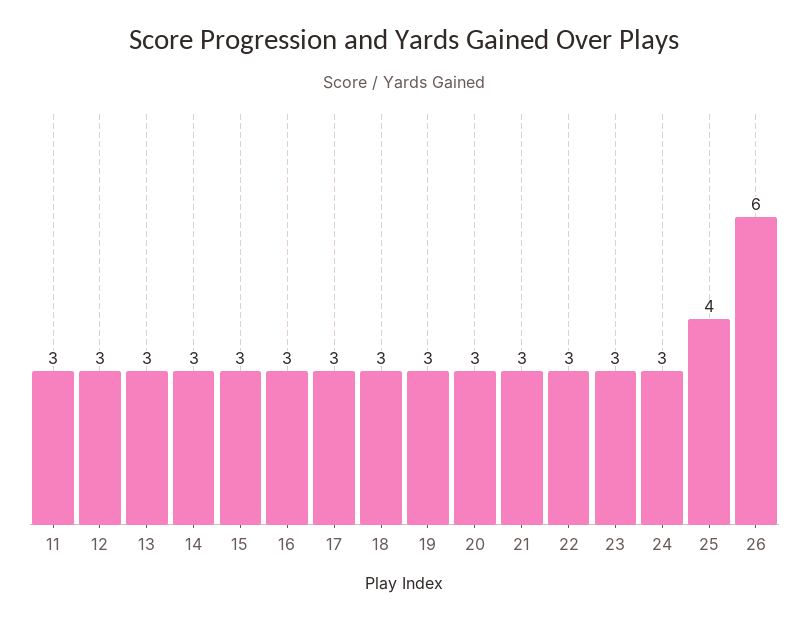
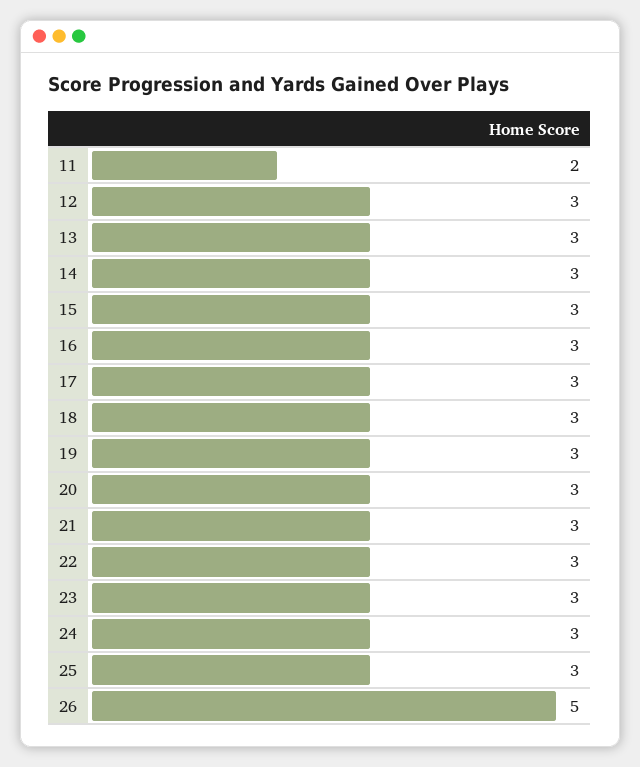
  {
-   "11": 3,
+   "11": 2,
    "12": 3,
    "13": 3,
    "14": 3,
    "15": 3,
    "16": 3,
    "17": 3,
    "18": 3,
    "19": 3,
    "20": 3,
    "21": 3,
    "22": 3,
    "23": 3,
    "24": 3,
-   "25": 4,
+   "25": 3,
-   "26": 6
+   "26": 5
  }

